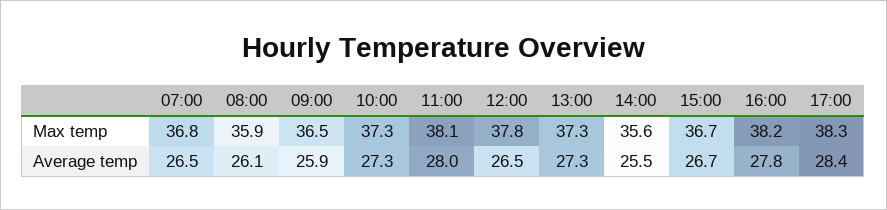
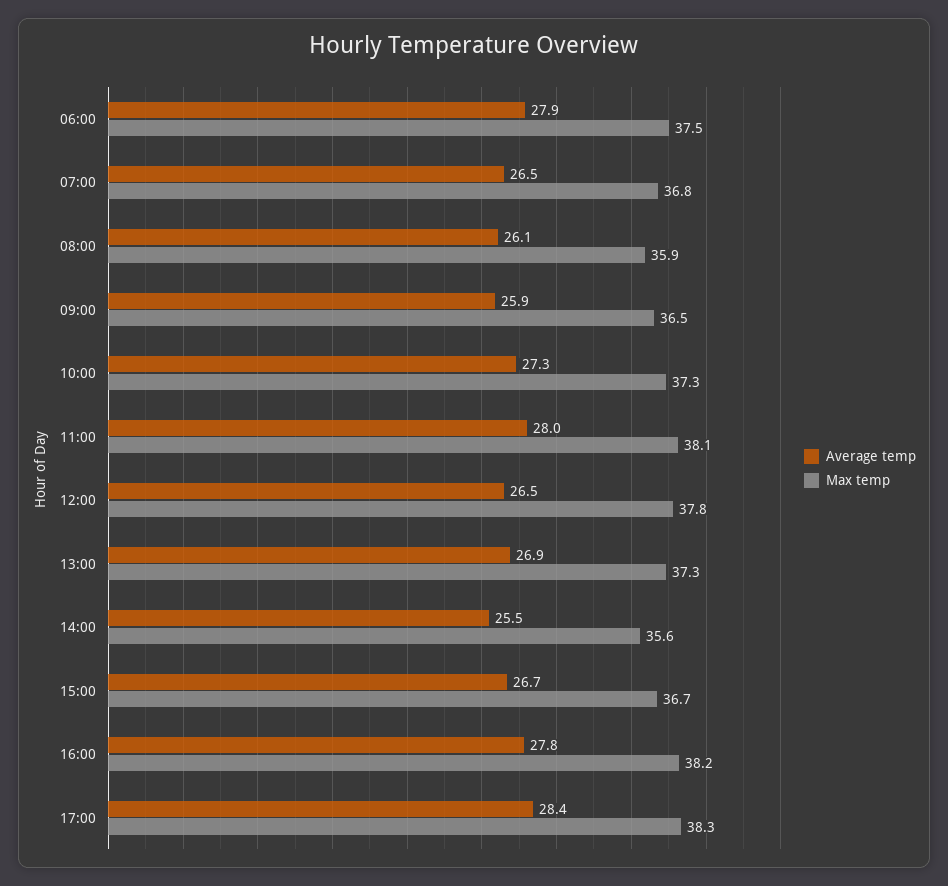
  {
    "Max temp": {
      "07:00": 36.8,
      "08:00": 35.9,
      "09:00": 36.5,
      "10:00": 37.3,
      "11:00": 38.1,
      "12:00": 37.8,
      "13:00": 37.3,
      "14:00": 35.6,
      "15:00": 36.7,
      "16:00": 38.2,
-     "17:00": 38.3
+     "17:00": 38.3,
+     "06:00": 37.5
    },
    "Average temp": {
      "07:00": 26.5,
      "08:00": 26.1,
      "09:00": 25.9,
      "10:00": 27.3,
      "11:00": 28,
      "12:00": 26.5,
-     "13:00": 27.3,
+     "13:00": 26.9,
      "14:00": 25.5,
      "15:00": 26.7,
      "16:00": 27.8,
-     "17:00": 28.4
+     "17:00": 28.4,
+     "06:00": 27.9
    }
  }

